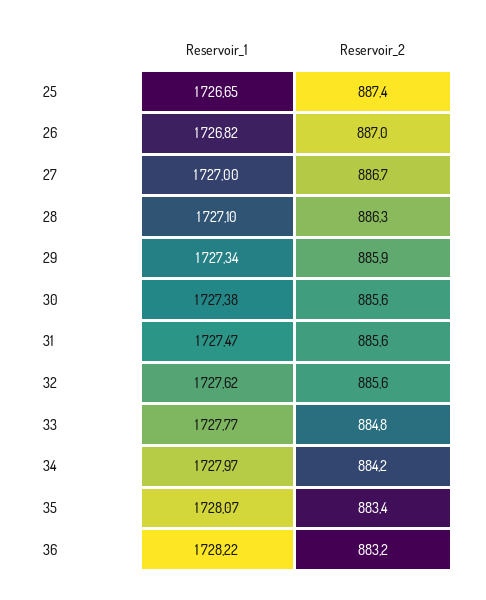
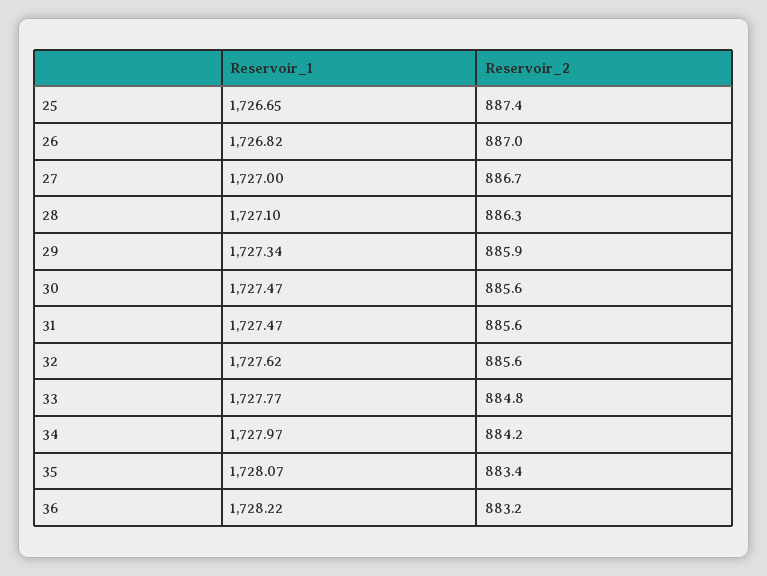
  {
    "Reservoir_1": {
      "25": 1726.65,
      "26": 1726.82,
      "27": 1727,
      "28": 1727.1,
      "29": 1727.34,
-     "30": 1727.38,
+     "30": 1727.47,
      "31": 1727.47,
      "32": 1727.62,
      "33": 1727.77,
      "34": 1727.97,
      "35": 1728.07,
      "36": 1728.22
    },
    "Reservoir_2": {
      "25": 887.4,
      "26": 887,
      "27": 886.7,
      "28": 886.3,
      "29": 885.9,
      "30": 885.6,
      "31": 885.6,
      "32": 885.6,
      "33": 884.8,
      "34": 884.2,
      "35": 883.4,
      "36": 883.2
    }
  }

